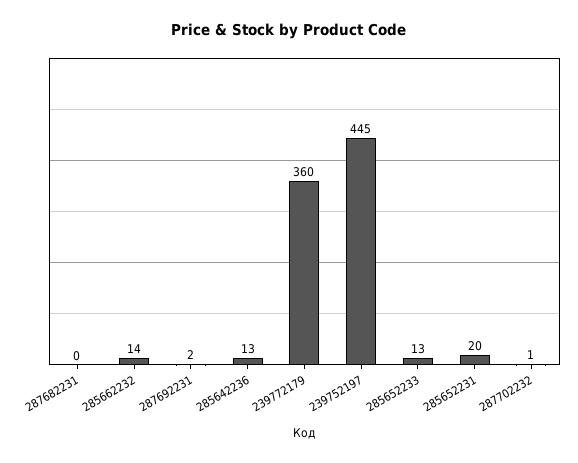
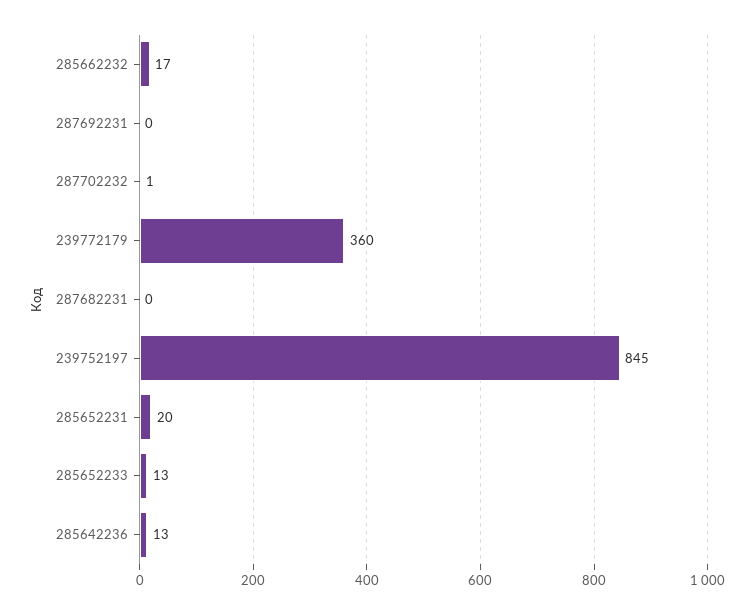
  {
    "287682231": 0,
-   "285662232": 14,
+   "285662232": 17,
-   "287692231": 2,
+   "287692231": 0,
    "285642236": 13,
    "239772179": 360,
-   "239752197": 445,
+   "239752197": 845,
    "285652233": 13,
    "285652231": 20,
    "287702232": 1
  }

